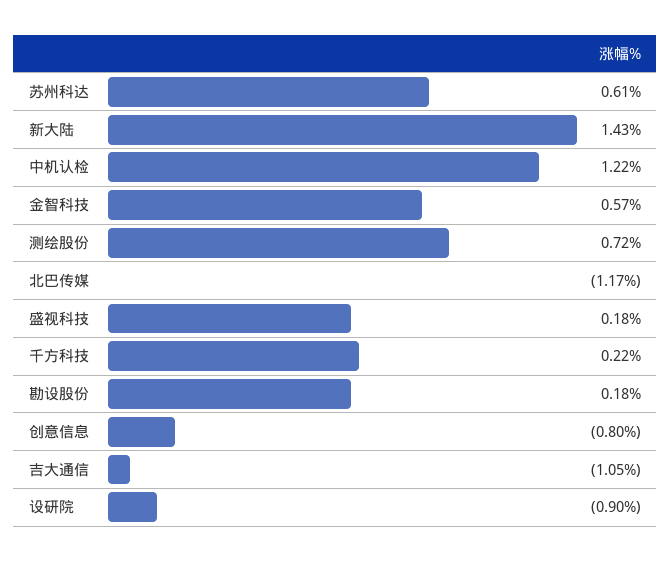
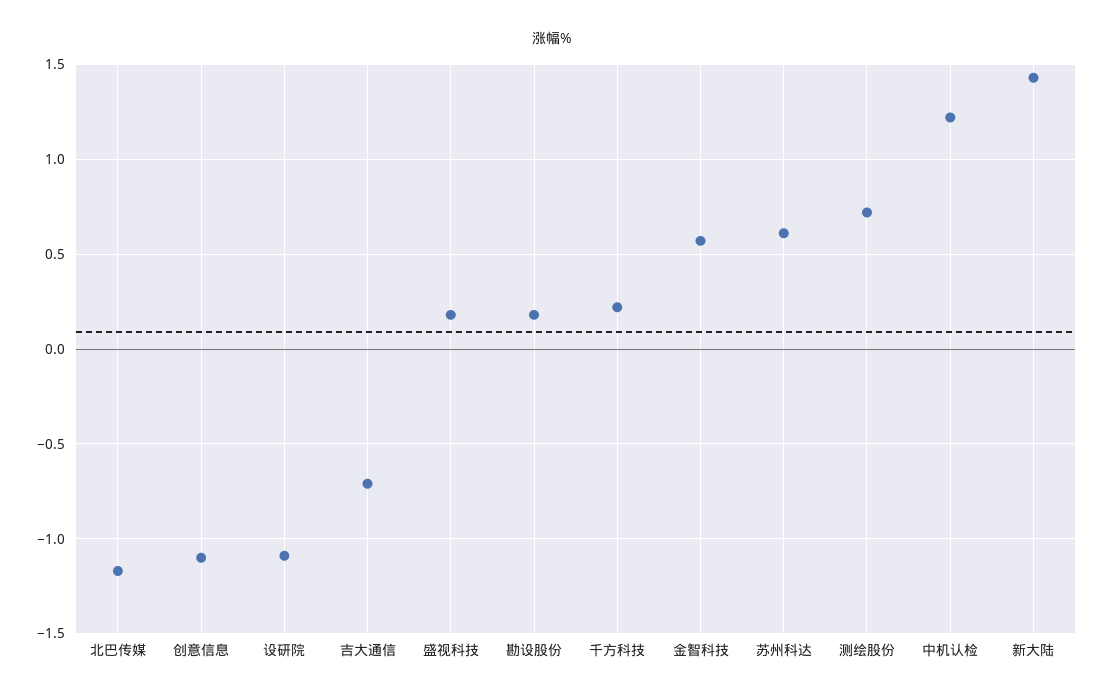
  {
    "苏州科达": 0.61,
    "新大陆": 1.43,
    "中机认检": 1.22,
    "金智科技": 0.57,
    "测绘股份": 0.72,
    "北巴传媒": -1.17,
    "盛视科技": 0.18,
    "千方科技": 0.22,
    "勘设股份": 0.18,
-   "创意信息": -0.8,
+   "创意信息": -1.1,
-   "吉大通信": -1.05,
+   "吉大通信": -0.7,
-   "设研院": -0.9
+   "设研院": -1.1
  }

